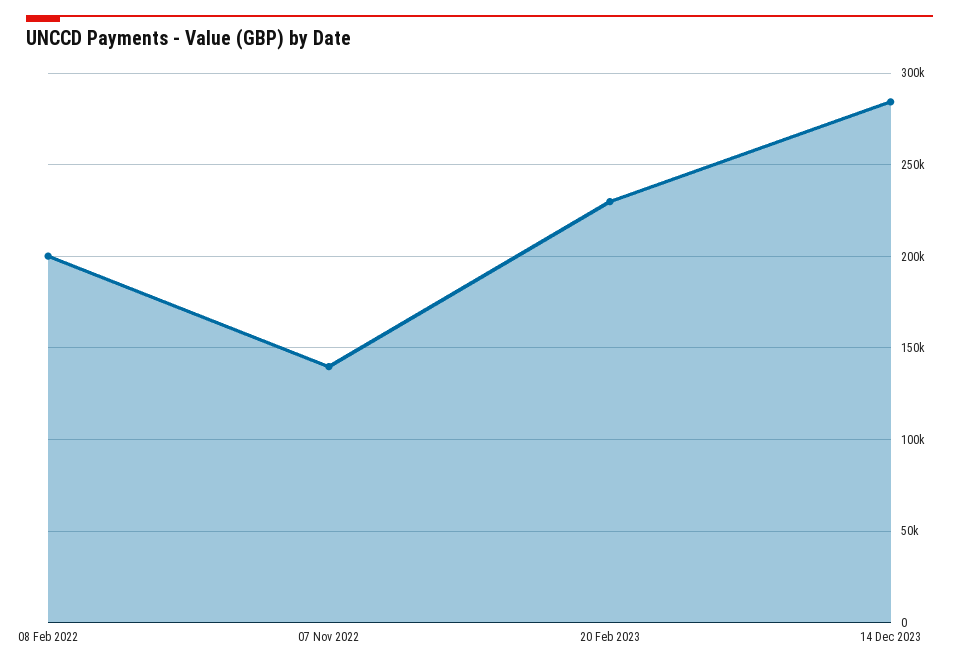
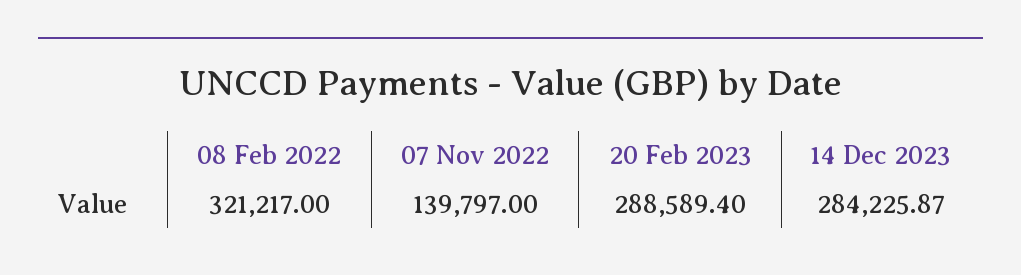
  {
-   "08 Feb 2022": 200000,
+   "08 Feb 2022": 321217,
    "07 Nov 2022": 139797,
-   "20 Feb 2023": 230000,
+   "20 Feb 2023": 288589.4,
    "14 Dec 2023": 284225.87
  }

